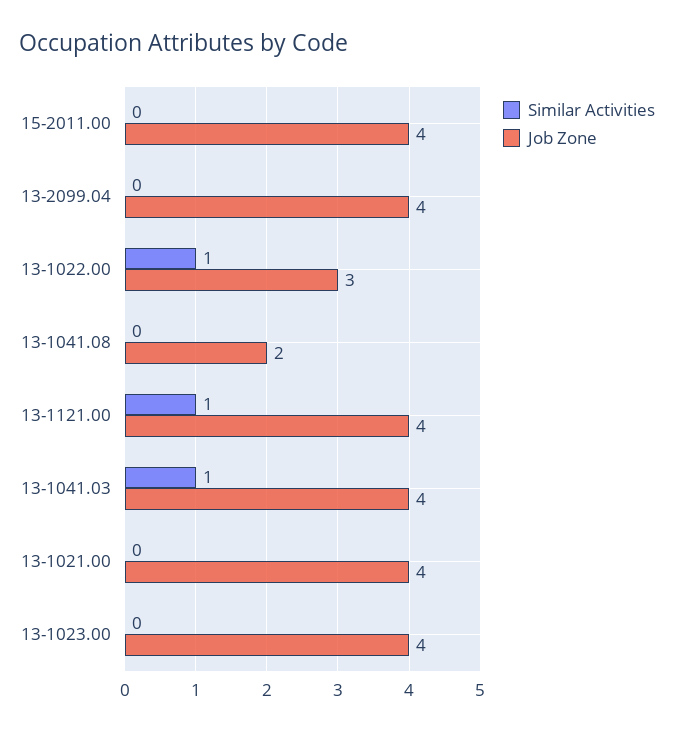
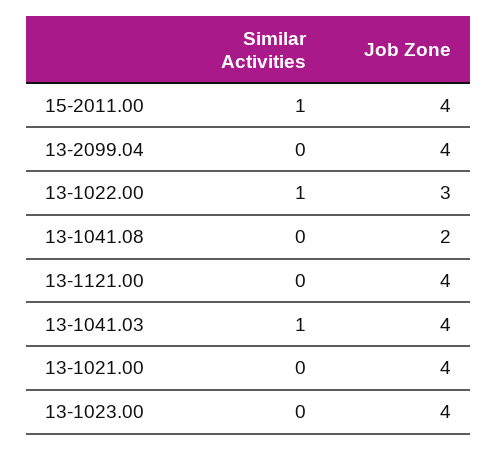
  {
    "Similar Activities": {
-     "15-2011.00": 0,
+     "15-2011.00": 1,
      "13-2099.04": 0,
      "13-1022.00": 1,
      "13-1041.08": 0,
-     "13-1121.00": 1,
+     "13-1121.00": 0,
      "13-1041.03": 1,
      "13-1021.00": 0,
      "13-1023.00": 0
    },
    "Job Zone": {
      "15-2011.00": 4,
      "13-2099.04": 4,
      "13-1022.00": 3,
      "13-1041.08": 2,
      "13-1121.00": 4,
      "13-1041.03": 4,
      "13-1021.00": 4,
      "13-1023.00": 4
    }
  }

